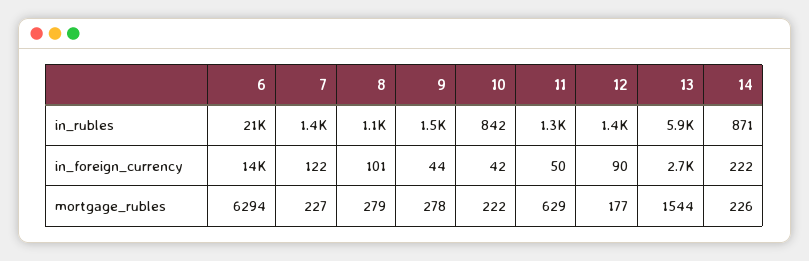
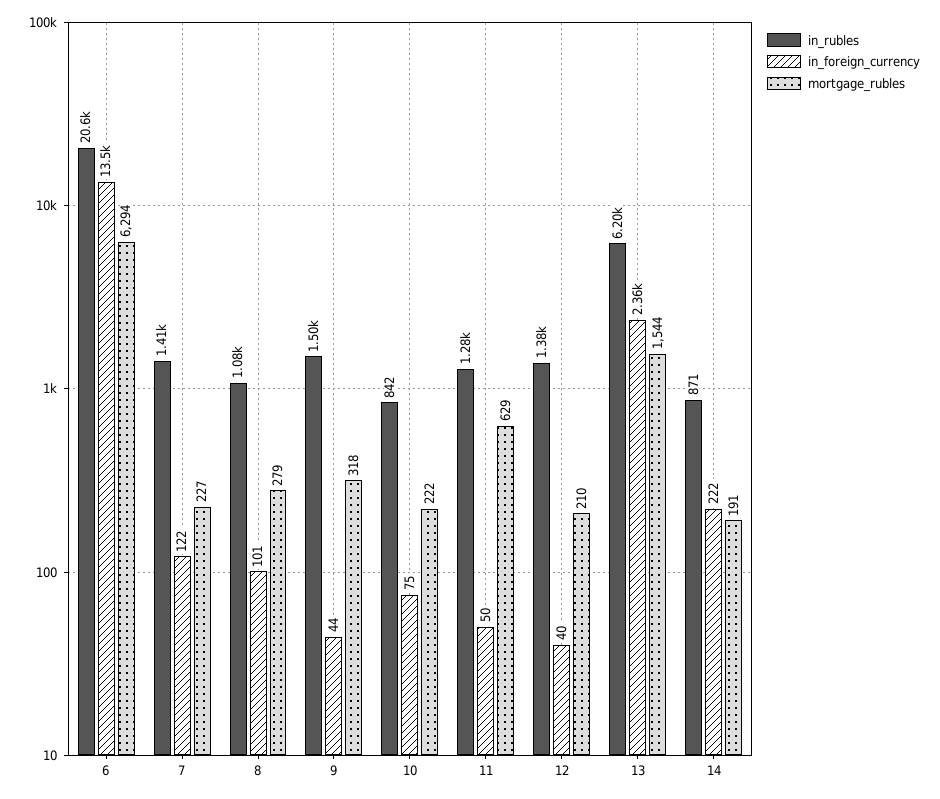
  {
    "in_rubles": {
      "6": 20600,
      "7": 1410,
      "8": 1080,
      "9": 1500,
      "10": 842,
      "11": 1280,
      "12": 1380,
-     "13": 5900,
+     "13": 6200,
      "14": 871
    },
    "in_foreign_currency": {
      "6": 13500,
      "7": 122,
      "8": 101,
      "9": 44,
-     "10": 42,
+     "10": 75,
      "11": 50,
-     "12": 90,
+     "12": 40,
-     "13": 2700,
+     "13": 2360,
      "14": 222
    },
    "mortgage_rubles": {
      "6": 6294,
      "7": 227,
      "8": 279,
-     "9": 278,
+     "9": 318,
      "10": 222,
      "11": 629,
-     "12": 177,
+     "12": 210,
      "13": 1544,
-     "14": 226
+     "14": 191
    }
  }

